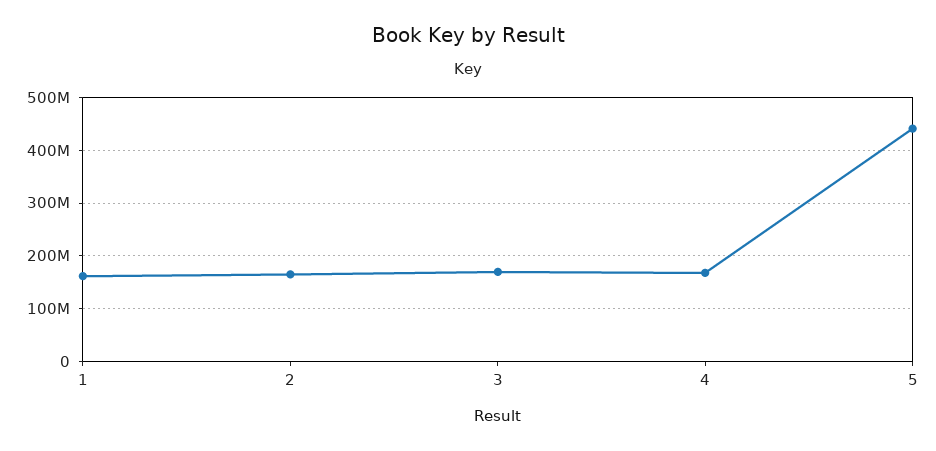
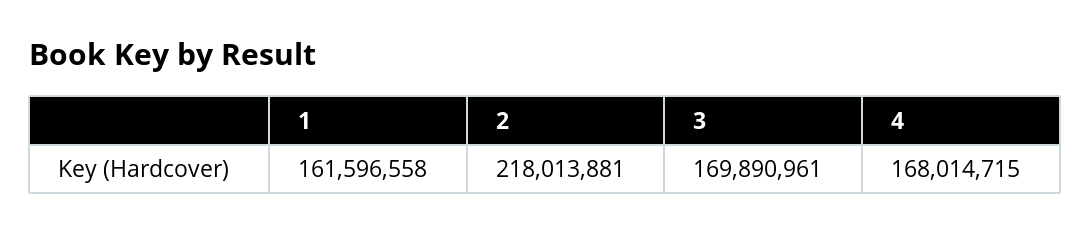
  {
    "1": 161596558,
-   "2": 160000000,
+   "2": 218013881,
    "3": 169890961,
-   "4": 168014715,
+   "4": 168014715
-   "5": 440000000
  }

